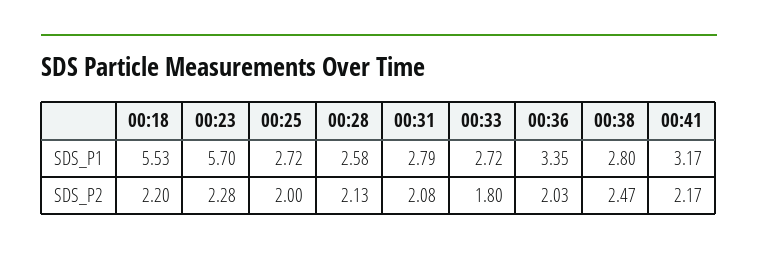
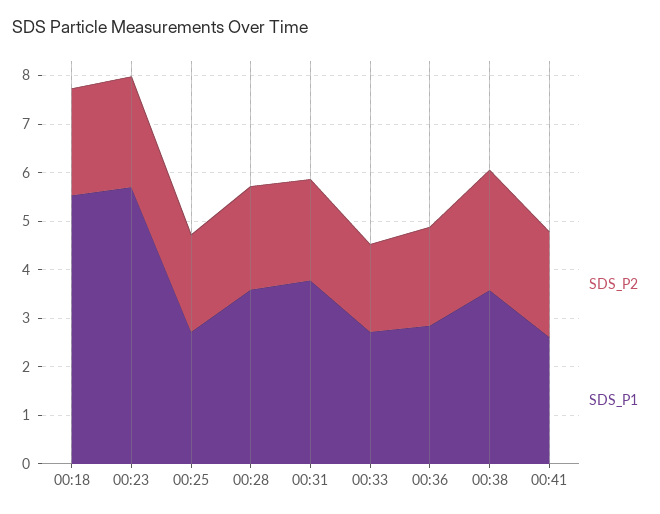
  {
    "SDS_P1": {
      "00:18": 5.53,
      "00:23": 5.7,
      "00:25": 2.72,
-     "00:28": 2.58,
+     "00:28": 3.6,
-     "00:31": 2.79,
+     "00:31": 3.8,
      "00:33": 2.72,
-     "00:36": 3.35,
+     "00:36": 2.8,
-     "00:38": 2.8,
+     "00:38": 3.6,
-     "00:41": 3.17
+     "00:41": 2.6
    },
    "SDS_P2": {
      "00:18": 2.2,
      "00:23": 2.28,
      "00:25": 2,
      "00:28": 2.13,
      "00:31": 2.08,
      "00:33": 1.8,
      "00:36": 2.03,
      "00:38": 2.47,
      "00:41": 2.17
    }
  }

